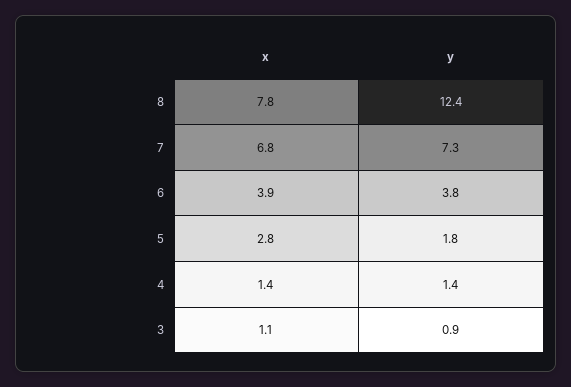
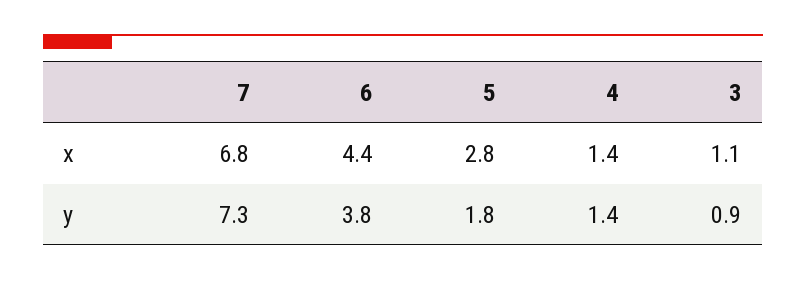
  {
    "x": {
-     "8": 7.8,
      "7": 6.8,
-     "6": 3.9,
+     "6": 4.4,
      "5": 2.8,
      "4": 1.4,
      "3": 1.1
    },
    "y": {
-     "8": 12.4,
      "7": 7.3,
      "6": 3.8,
      "5": 1.8,
      "4": 1.4,
      "3": 0.9
    }
  }

